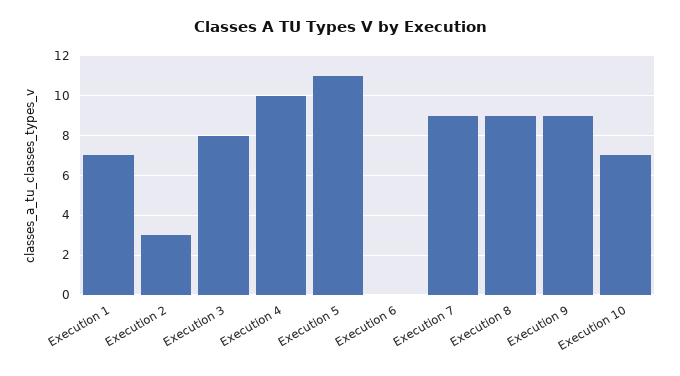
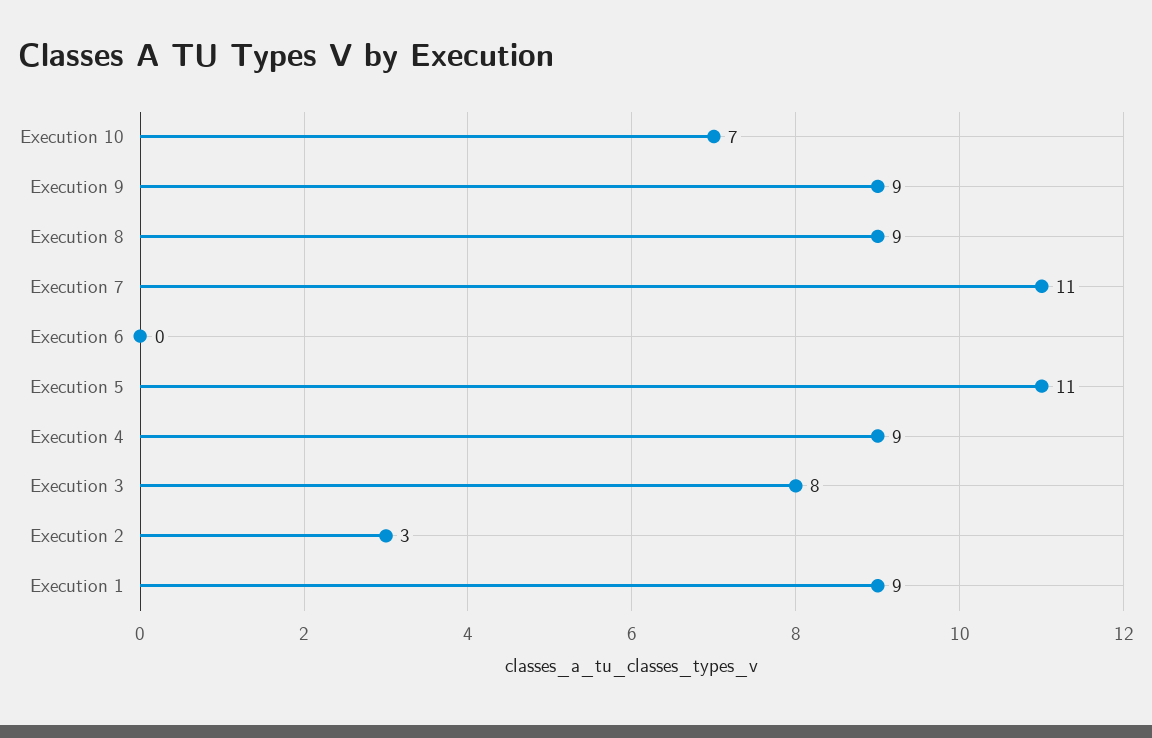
  {
-   "Execution 1": 7,
+   "Execution 1": 9,
    "Execution 2": 3,
    "Execution 3": 8,
-   "Execution 4": 10,
+   "Execution 4": 9,
    "Execution 5": 11,
    "Execution 6": 0,
-   "Execution 7": 9,
+   "Execution 7": 11,
    "Execution 8": 9,
    "Execution 9": 9,
    "Execution 10": 7
  }

